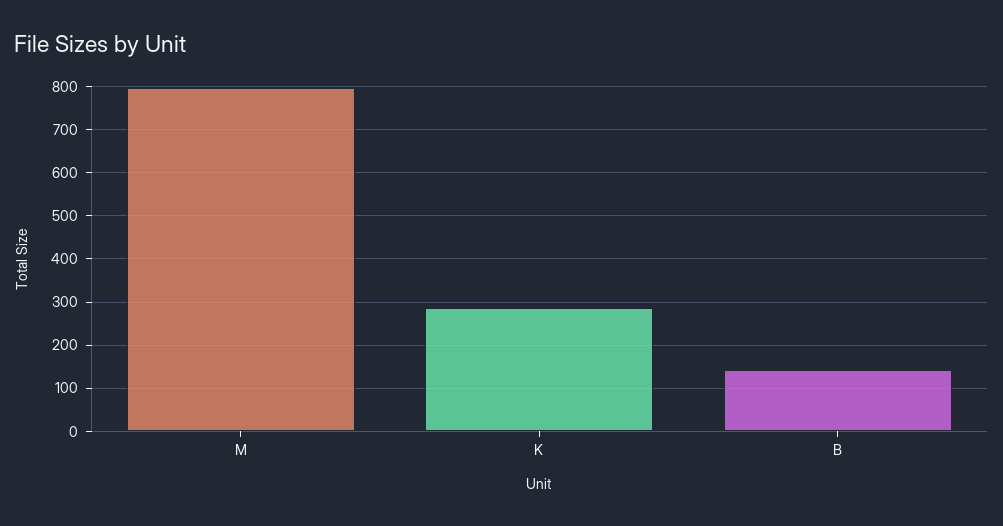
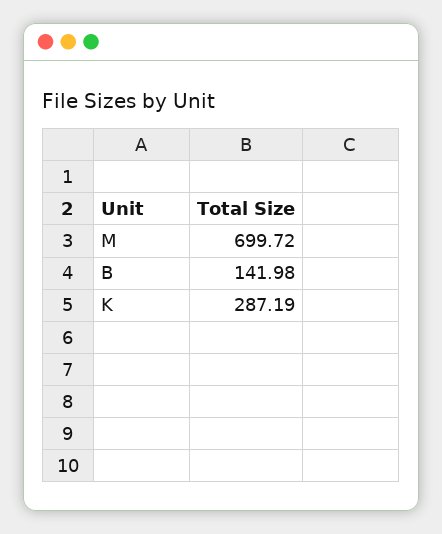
  {
-   "M": 800,
+   "M": 699.72,
    "K": 287.19,
    "B": 141.98
  }

